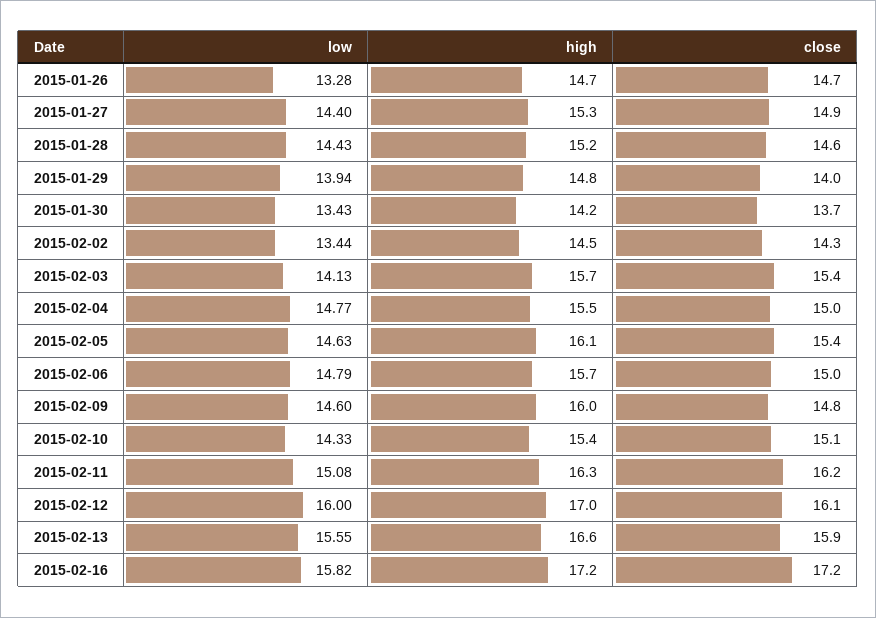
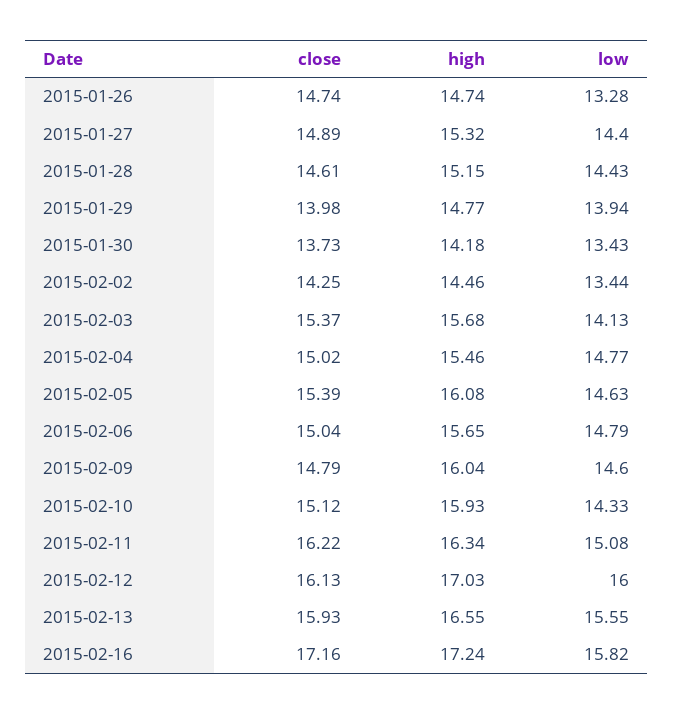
  {
    "low": {
      "2015-01-26": 13.28,
      "2015-01-27": 14.4,
      "2015-01-28": 14.43,
      "2015-01-29": 13.94,
      "2015-01-30": 13.43,
      "2015-02-02": 13.44,
      "2015-02-03": 14.13,
      "2015-02-04": 14.77,
      "2015-02-05": 14.63,
      "2015-02-06": 14.79,
      "2015-02-09": 14.6,
      "2015-02-10": 14.33,
      "2015-02-11": 15.08,
      "2015-02-12": 16,
      "2015-02-13": 15.55,
      "2015-02-16": 15.82
    },
    "high": {
      "2015-01-26": 14.74,
      "2015-01-27": 15.32,
      "2015-01-28": 15.15,
      "2015-01-29": 14.77,
      "2015-01-30": 14.18,
      "2015-02-02": 14.46,
      "2015-02-03": 15.68,
      "2015-02-04": 15.46,
      "2015-02-05": 16.08,
      "2015-02-06": 15.65,
      "2015-02-09": 16.04,
-     "2015-02-10": 15.4,
+     "2015-02-10": 15.93,
      "2015-02-11": 16.34,
      "2015-02-12": 17.03,
      "2015-02-13": 16.55,
      "2015-02-16": 17.24
    },
    "close": {
      "2015-01-26": 14.74,
      "2015-01-27": 14.89,
      "2015-01-28": 14.61,
      "2015-01-29": 13.98,
      "2015-01-30": 13.73,
      "2015-02-02": 14.25,
      "2015-02-03": 15.37,
      "2015-02-04": 15.02,
      "2015-02-05": 15.39,
      "2015-02-06": 15.04,
      "2015-02-09": 14.79,
      "2015-02-10": 15.12,
      "2015-02-11": 16.22,
      "2015-02-12": 16.13,
      "2015-02-13": 15.93,
      "2015-02-16": 17.16
    }
  }

